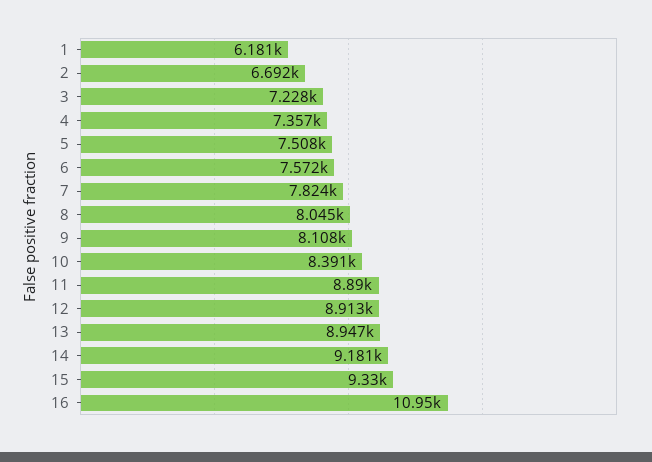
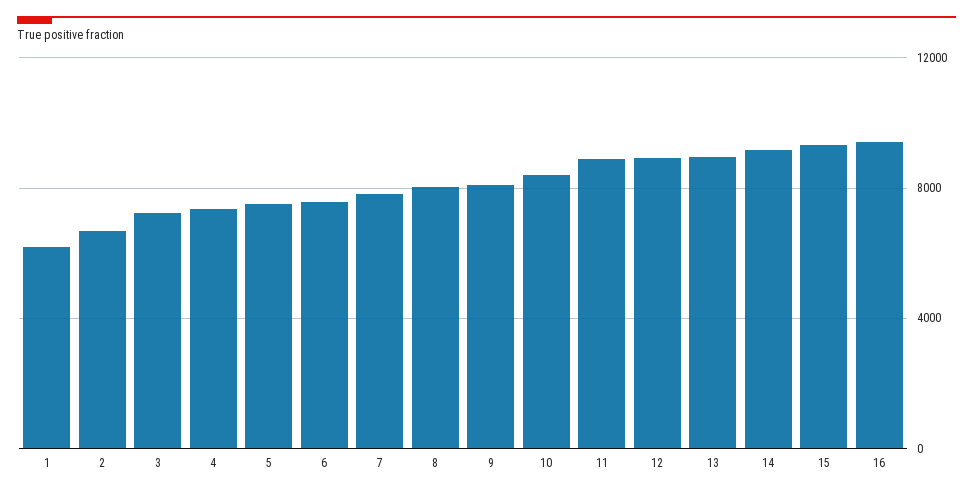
  {
    "1": 6181,
    "2": 6692,
    "3": 7228,
    "4": 7357,
    "5": 7508,
    "6": 7572,
    "7": 7824,
    "8": 8045,
    "9": 8108,
    "10": 8391,
    "11": 8890,
    "12": 8913,
    "13": 8947,
    "14": 9181,
    "15": 9330,
-   "16": 10950
+   "16": 9500
  }

